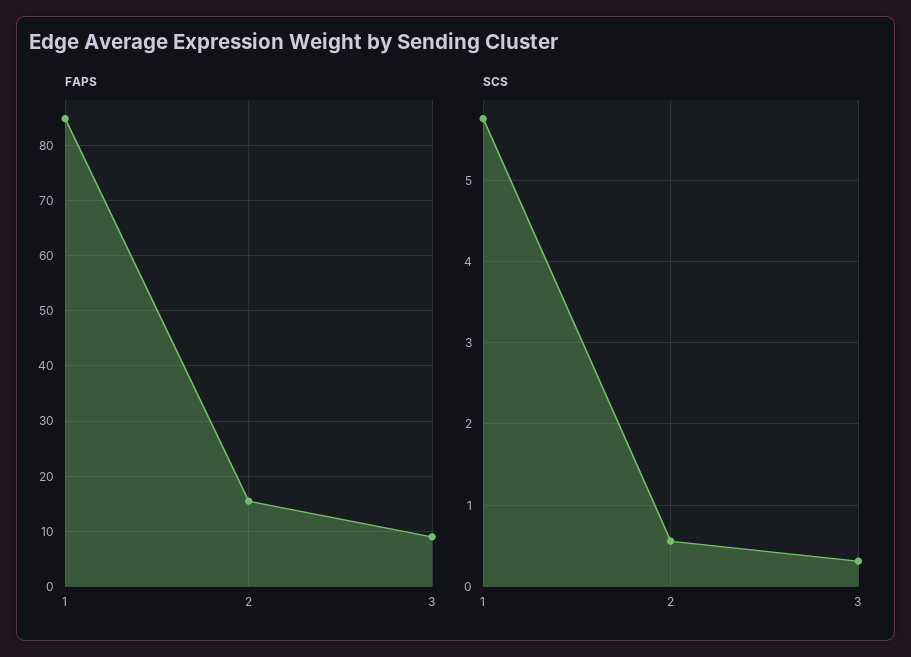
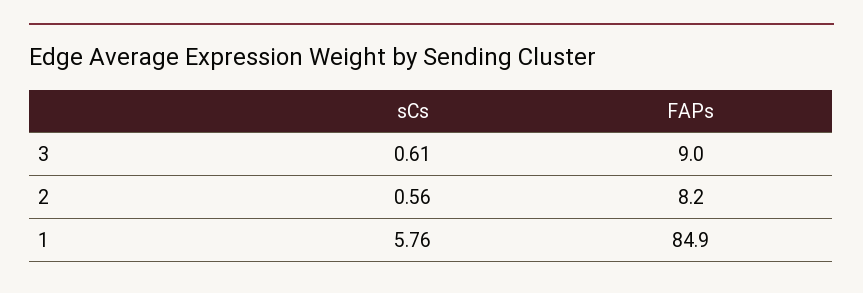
  {
    "FAPS": {
      "1": 84.9,
-     "2": 16,
+     "2": 8.2,
      "3": 9
    },
    "SCS": {
      "1": 5.76,
      "2": 0.56,
-     "3": 0.3
+     "3": 0.61
    }
  }

